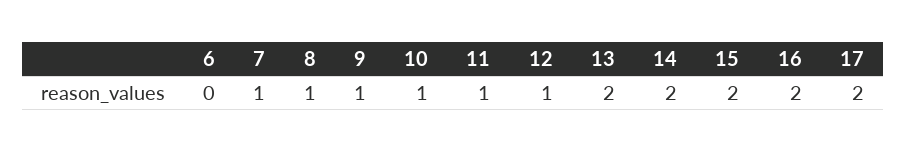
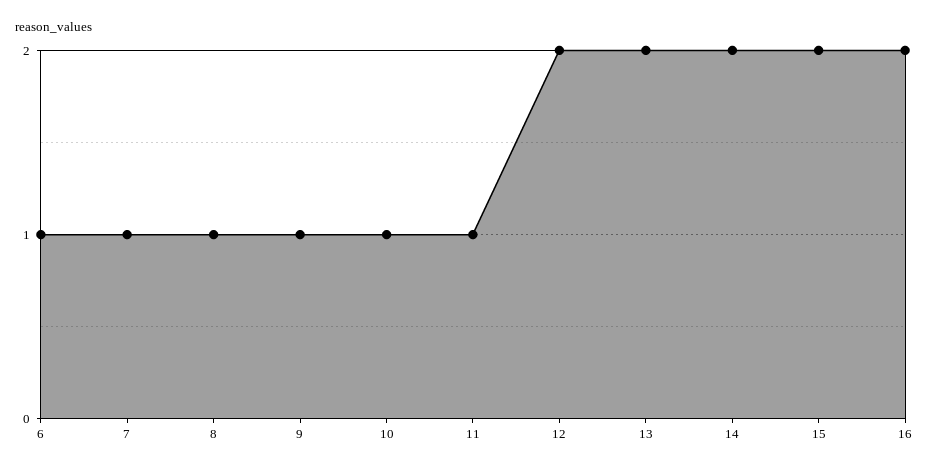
  {
-   "6": 0,
+   "6": 1,
    "7": 1,
    "8": 1,
    "9": 1,
    "10": 1,
    "11": 1,
-   "12": 1,
+   "12": 2,
    "13": 2,
    "14": 2,
    "15": 2,
-   "16": 2,
+   "16": 2
-   "17": 2
  }

